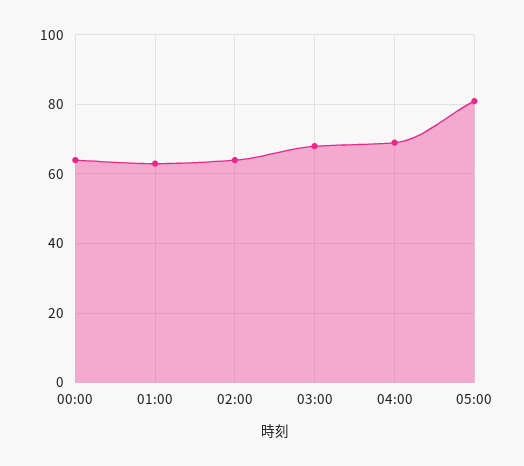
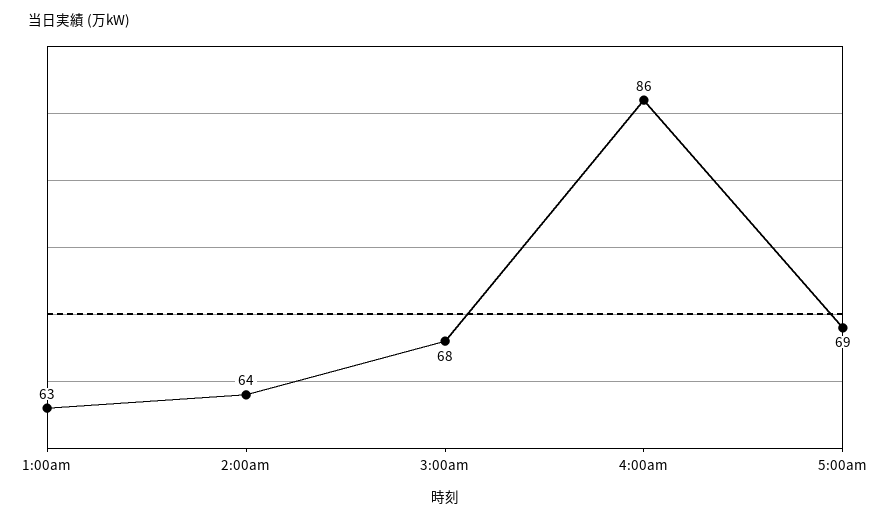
  {
-   "00:00": 65,
    "01:00": 63,
    "02:00": 64,
    "03:00": 68,
-   "04:00": 70,
+   "04:00": 86,
-   "05:00": 80
+   "05:00": 69
  }

